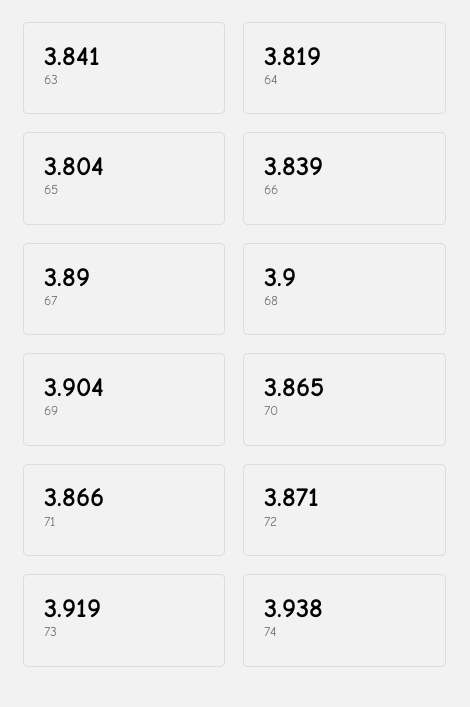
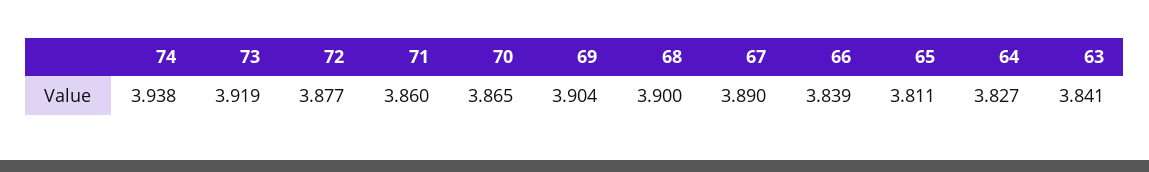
  {
    "63": 3.841,
-   "64": 3.819,
+   "64": 3.827,
-   "65": 3.804,
+   "65": 3.811,
    "66": 3.839,
    "67": 3.89,
    "68": 3.9,
    "69": 3.904,
    "70": 3.865,
-   "71": 3.866,
+   "71": 3.86,
-   "72": 3.871,
+   "72": 3.877,
    "73": 3.919,
    "74": 3.938
  }

